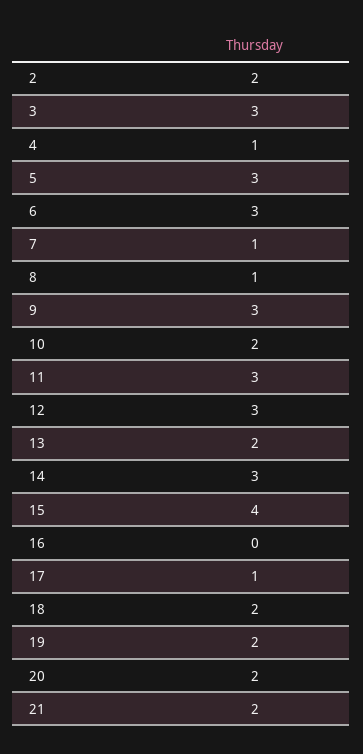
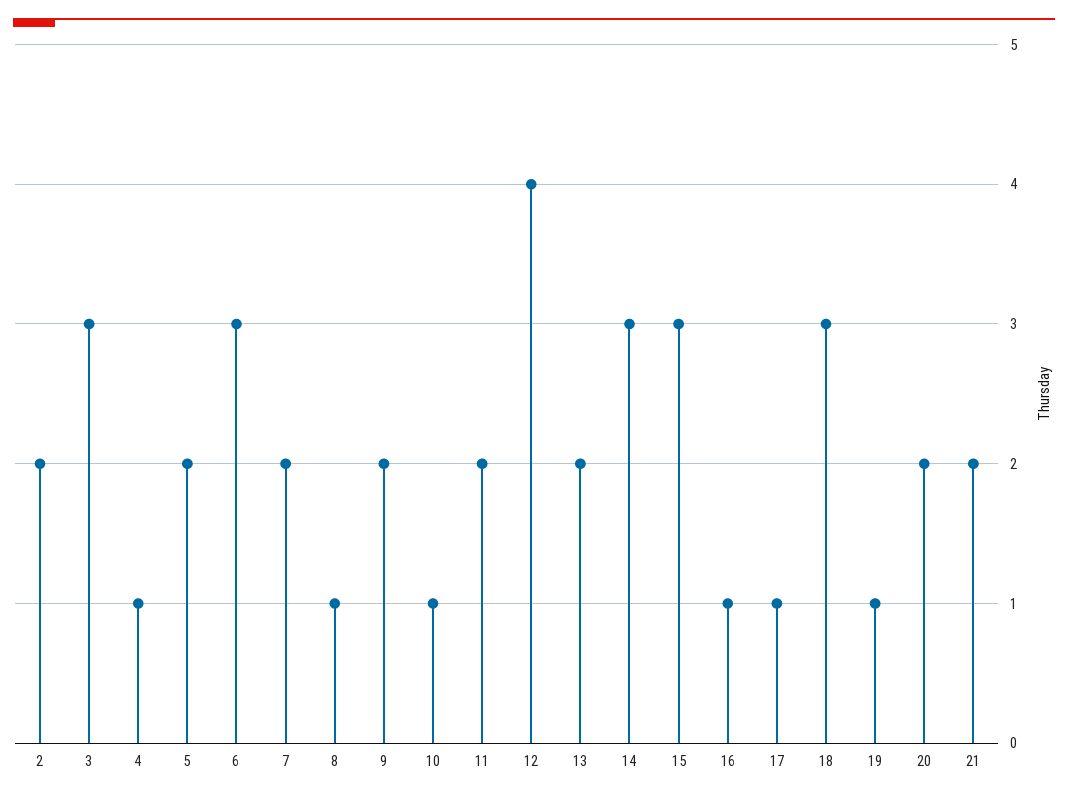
  {
    "2": 2,
    "3": 3,
    "4": 1,
-   "5": 3,
+   "5": 2,
    "6": 3,
-   "7": 1,
+   "7": 2,
    "8": 1,
-   "9": 3,
+   "9": 2,
-   "10": 2,
+   "10": 1,
-   "11": 3,
+   "11": 2,
-   "12": 3,
+   "12": 4,
    "13": 2,
    "14": 3,
-   "15": 4,
+   "15": 3,
-   "16": 0,
+   "16": 1,
    "17": 1,
-   "18": 2,
+   "18": 3,
-   "19": 2,
+   "19": 1,
    "20": 2,
    "21": 2
  }

